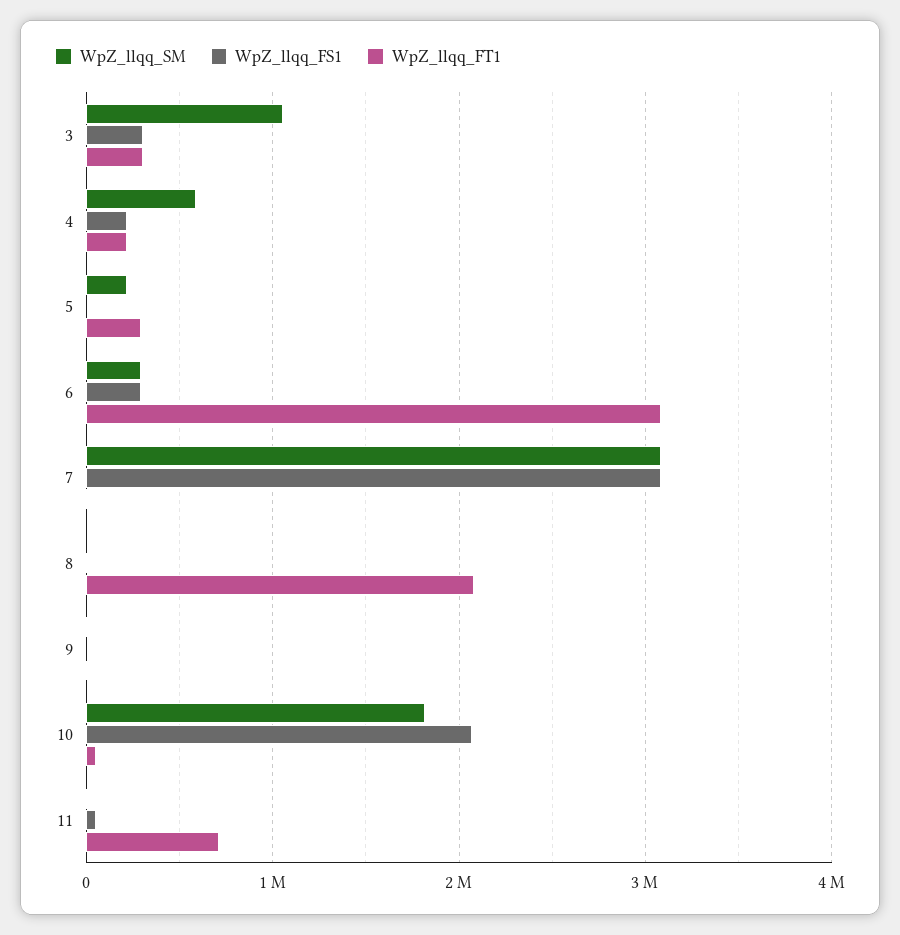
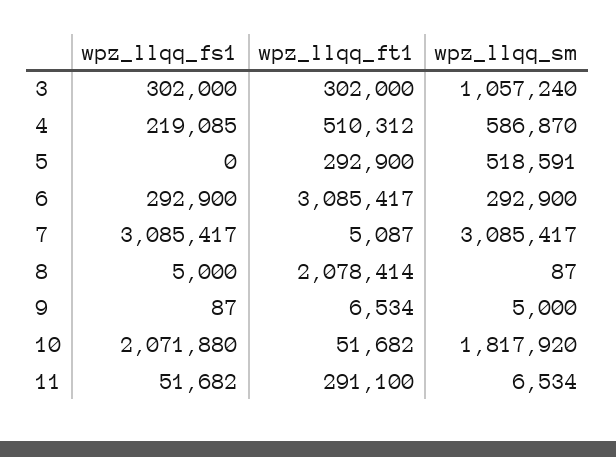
  {
    "WpZ_llqq_SM": {
      "3": 1057240,
      "4": 586870,
-     "5": 200000,
+     "5": 518591,
      "6": 292900,
      "7": 3085417,
      "8": 87,
      "9": 5000,
      "10": 1817920,
      "11": 6534
    },
    "WpZ_llqq_FS1": {
      "3": 302000,
      "4": 219085,
      "5": 0,
      "6": 292900,
      "7": 3085417,
      "8": 5000,
      "9": 87,
      "10": 2071880,
      "11": 51682
    },
    "WpZ_llqq_FT1": {
      "3": 302000,
-     "4": 200000,
+     "4": 510312,
      "5": 292900,
      "6": 3085417,
      "7": 5087,
      "8": 2078414,
      "9": 6534,
      "10": 51682,
-     "11": 700000
+     "11": 291100
    }
  }

